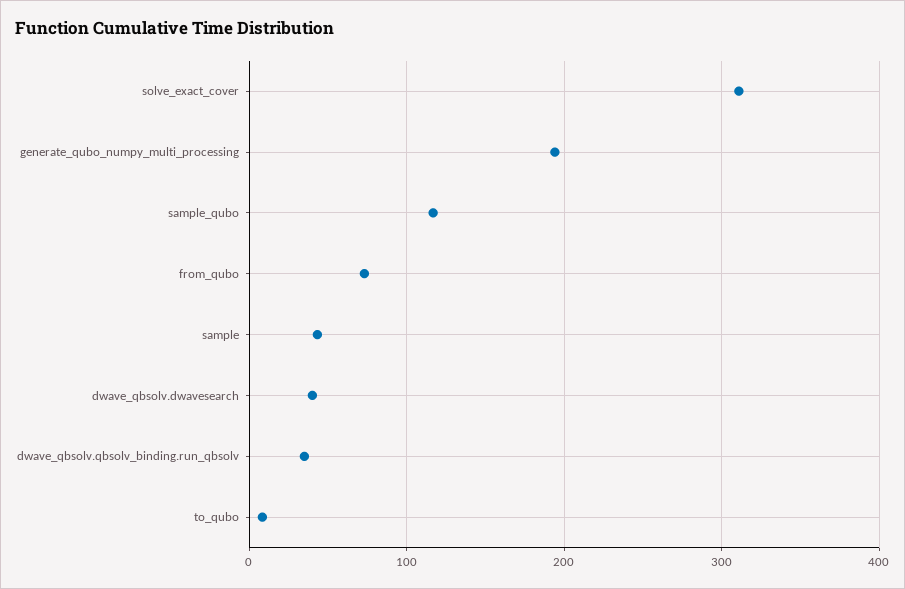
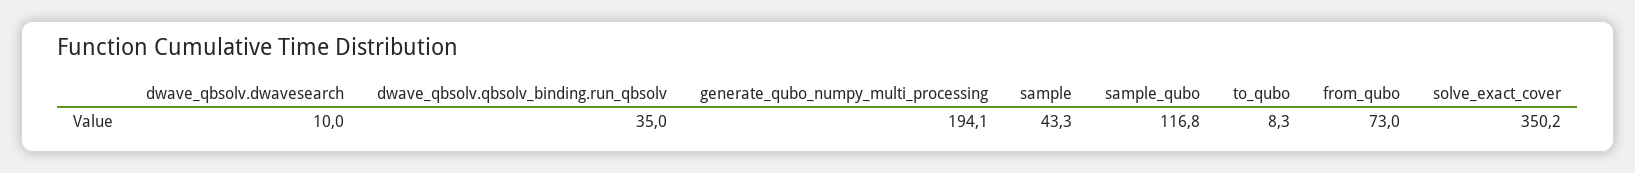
  {
-   "solve_exact_cover": 310,
+   "solve_exact_cover": 350.2,
    "generate_qubo_numpy_multi_processing": 194.1,
    "sample_qubo": 116.8,
    "from_qubo": 73,
    "sample": 43.3,
-   "dwave_qbsolv.dwavesearch": 40,
+   "dwave_qbsolv.dwavesearch": 10,
    "dwave_qbsolv.qbsolv_binding.run_qbsolv": 35,
    "to_qubo": 8.3
  }

